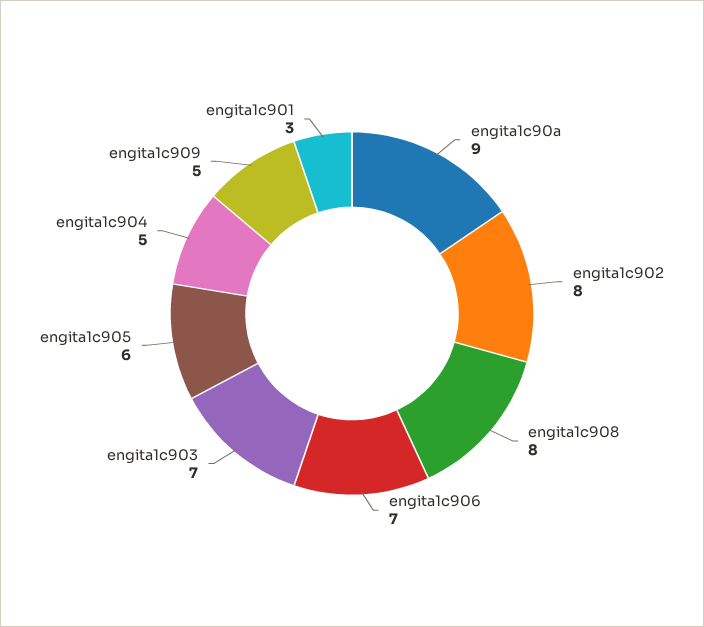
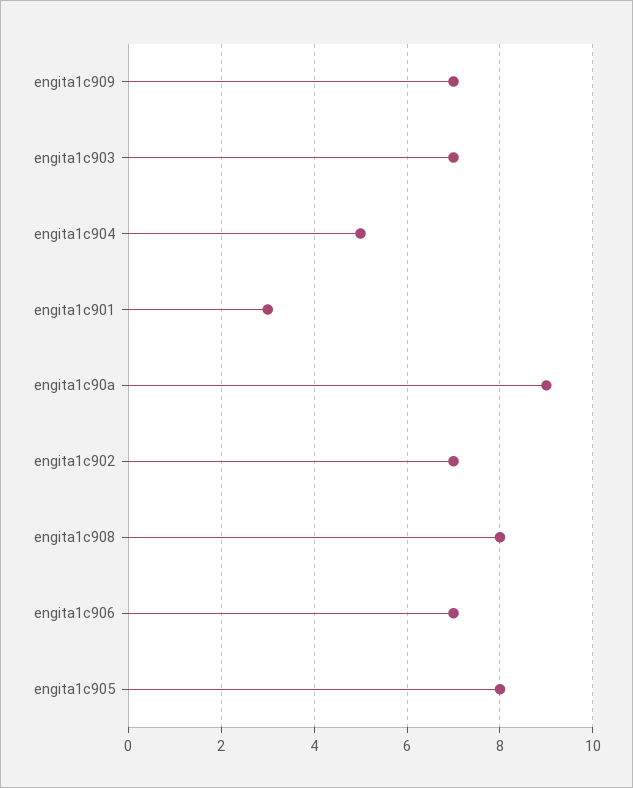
  {
    "engita1c90a": 9,
-   "engita1c902": 8,
+   "engita1c902": 7,
    "engita1c908": 8,
    "engita1c906": 7,
    "engita1c903": 7,
-   "engita1c905": 6,
+   "engita1c905": 8,
    "engita1c904": 5,
-   "engita1c909": 5,
+   "engita1c909": 7,
    "engita1c901": 3
  }

